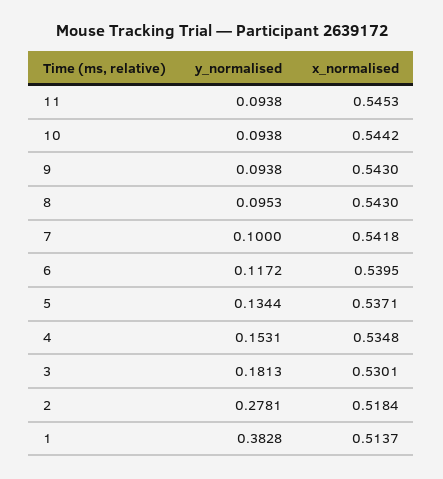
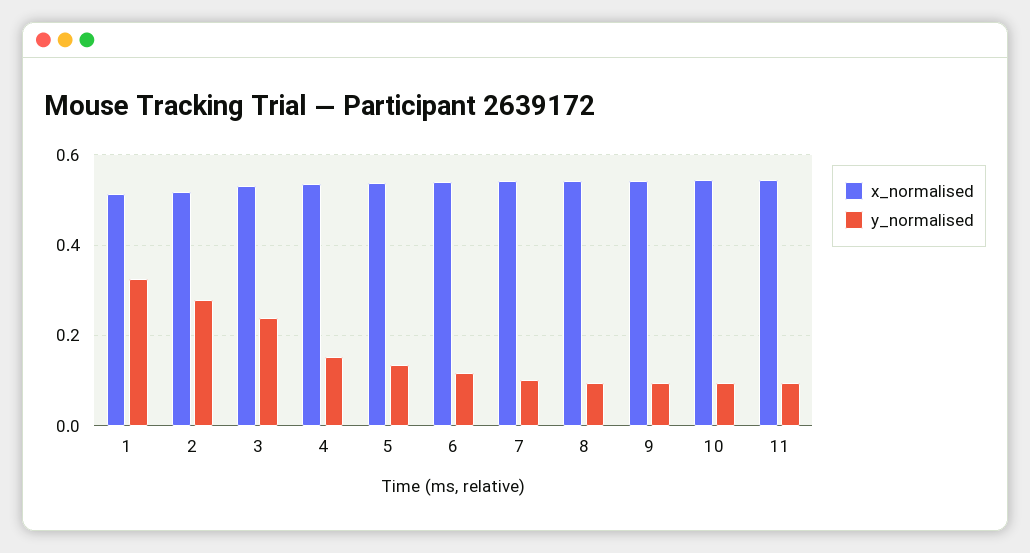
  {
    "y_normalised": {
      "11": 0.0938,
      "10": 0.0938,
      "9": 0.0938,
      "8": 0.0953,
      "7": 0.1,
      "6": 0.1172,
      "5": 0.1344,
      "4": 0.1531,
-     "3": 0.1813,
+     "3": 0.24,
      "2": 0.2781,
-     "1": 0.3828
+     "1": 0.32
    },
    "x_normalised": {
      "11": 0.5453,
      "10": 0.5442,
      "9": 0.543,
      "8": 0.543,
      "7": 0.5418,
      "6": 0.5395,
      "5": 0.5371,
      "4": 0.5348,
      "3": 0.5301,
      "2": 0.5184,
      "1": 0.5137
    }
  }

